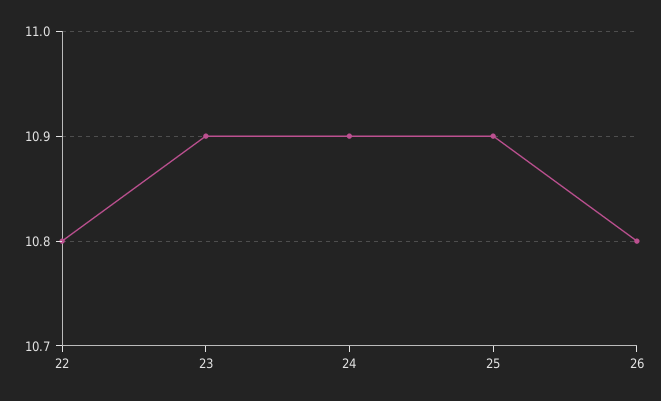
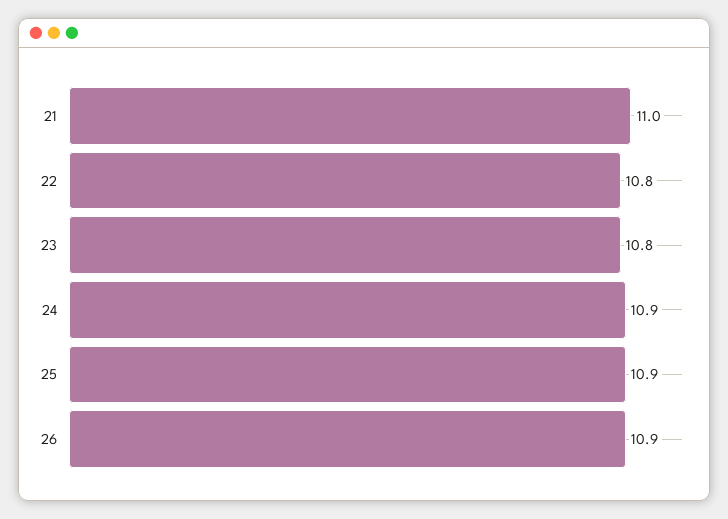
  {
    "22": 10.8,
-   "23": 10.9,
+   "23": 10.8,
    "24": 10.9,
    "25": 10.9,
-   "26": 10.8
+   "26": 10.9,
+   "21": 11
  }

